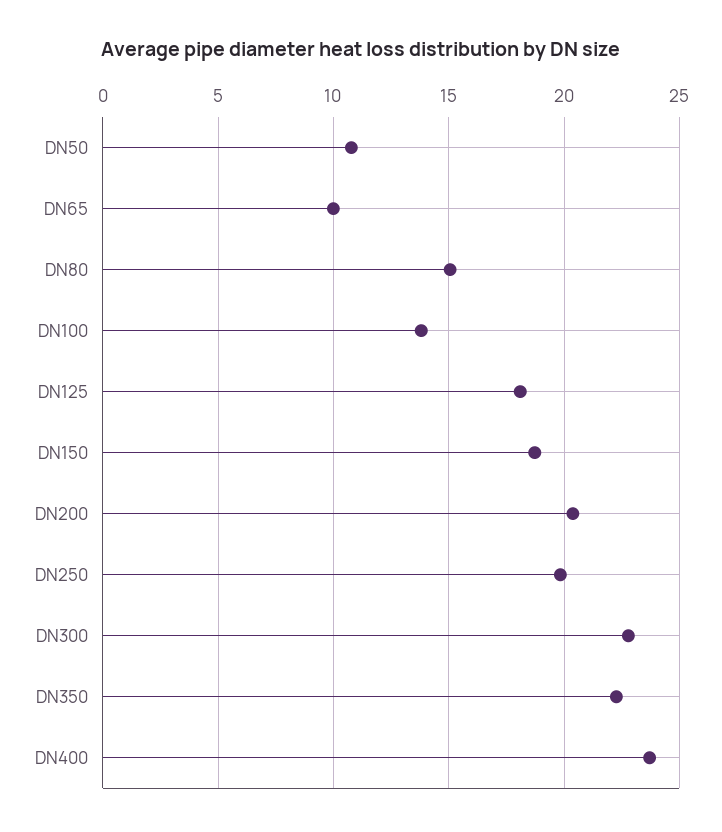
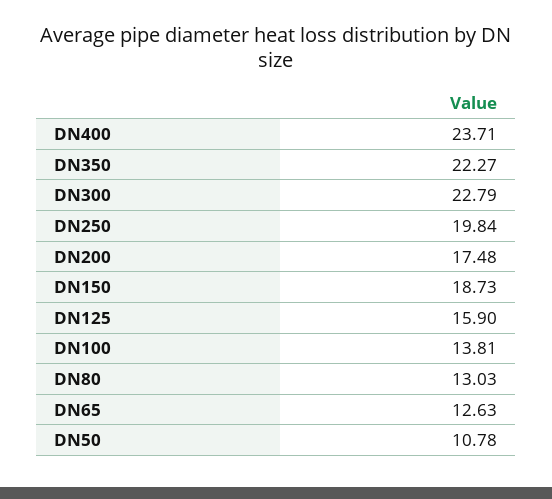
  {
    "DN50": 10.78,
-   "DN65": 10,
+   "DN65": 12.63,
-   "DN80": 15,
+   "DN80": 13.03,
    "DN100": 13.81,
-   "DN125": 18,
+   "DN125": 15.9,
    "DN150": 18.73,
-   "DN200": 20.5,
+   "DN200": 17.48,
    "DN250": 19.84,
    "DN300": 22.79,
    "DN350": 22.27,
    "DN400": 23.71
  }

